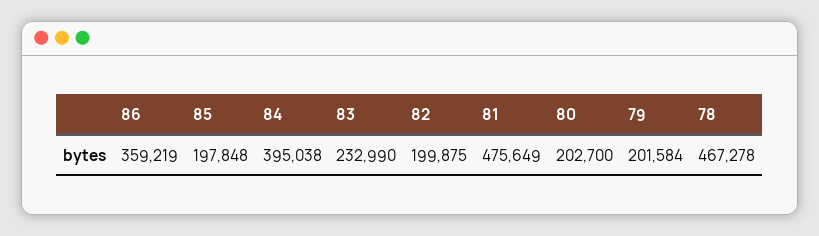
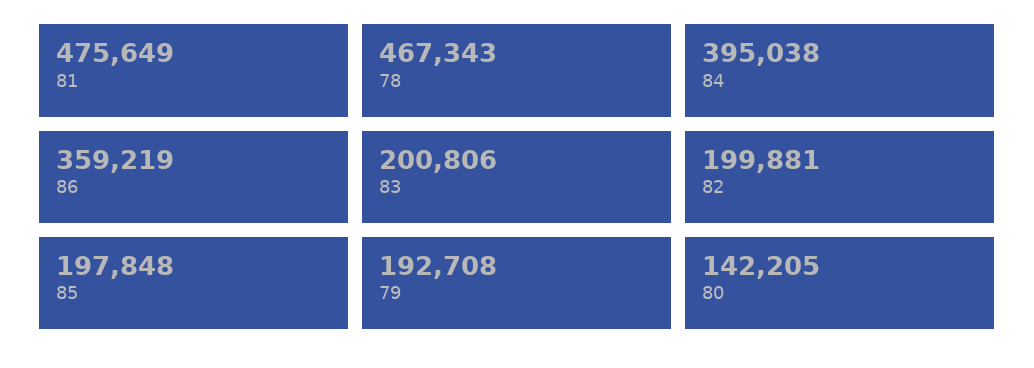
  {
    "86": 359219,
    "85": 197848,
    "84": 395038,
-   "83": 232990,
+   "83": 200806,
-   "82": 199875,
+   "82": 199881,
    "81": 475649,
-   "80": 202700,
+   "80": 142205,
-   "79": 201584,
+   "79": 192708,
-   "78": 467278
+   "78": 467343
  }

